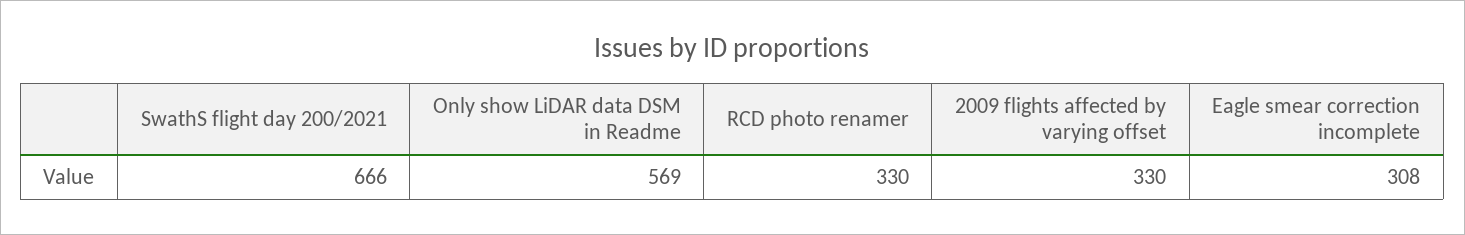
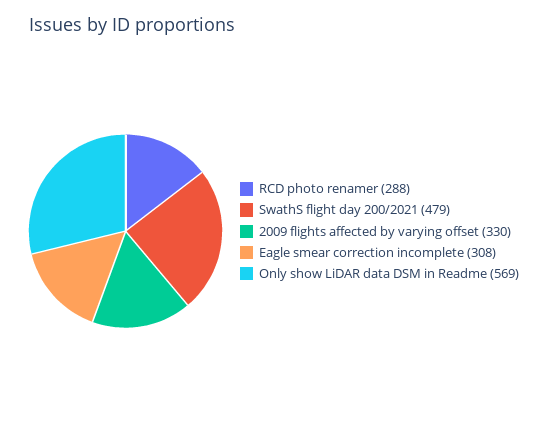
  {
-   "SwathS flight day 200/2021": 666,
+   "SwathS flight day 200/2021": 479,
    "Only show LiDAR data DSM in Readme": 569,
-   "RCD photo renamer": 330,
+   "RCD photo renamer": 288,
    "2009 flights affected by varying offset": 330,
    "Eagle smear correction incomplete": 308
  }

